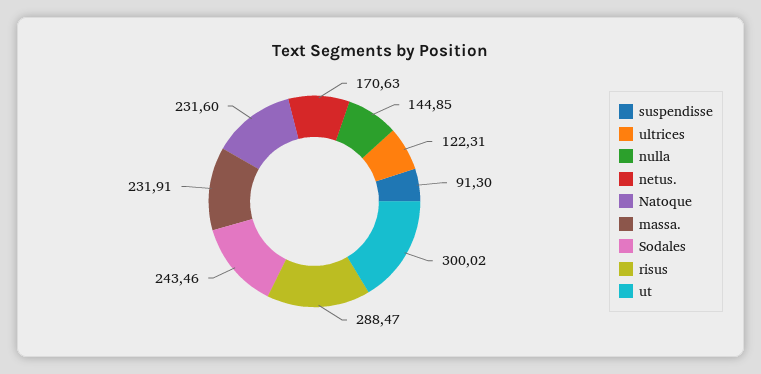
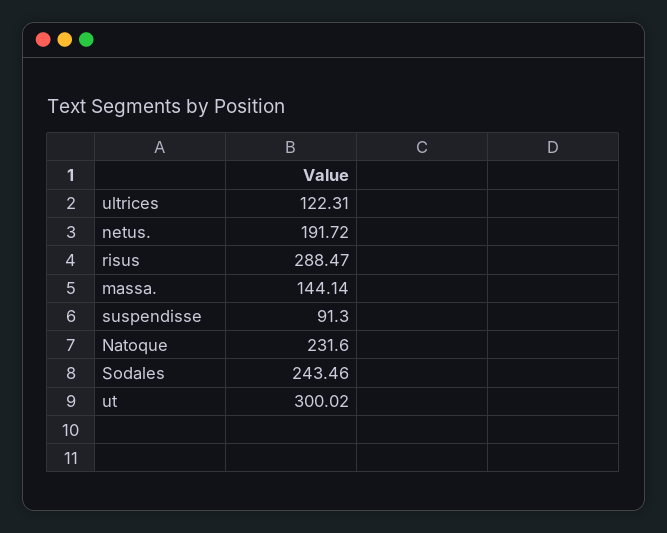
  {
    "suspendisse": 91.3,
    "ultrices": 122.31,
-   "nulla": 144.85,
-   "netus.": 170.63,
+   "netus.": 191.72,
    "Natoque": 231.6,
-   "massa.": 231.91,
+   "massa.": 144.14,
    "Sodales": 243.46,
    "risus": 288.47,
    "ut": 300.02
  }

